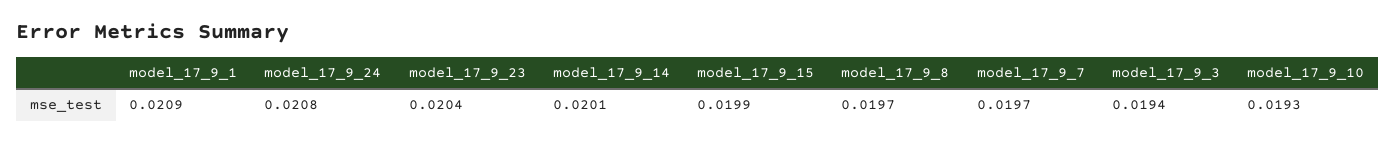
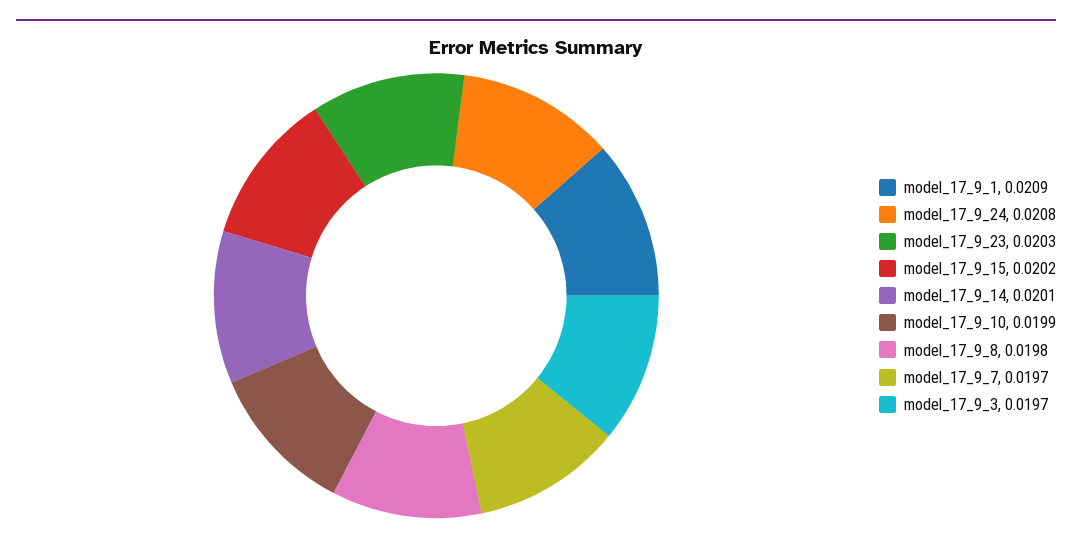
  {
    "model_17_9_1": 0.0209,
    "model_17_9_24": 0.0208,
-   "model_17_9_23": 0.0204,
+   "model_17_9_23": 0.0203,
    "model_17_9_14": 0.0201,
-   "model_17_9_15": 0.0199,
+   "model_17_9_15": 0.0202,
-   "model_17_9_8": 0.0197,
+   "model_17_9_8": 0.0198,
    "model_17_9_7": 0.0197,
-   "model_17_9_3": 0.0194,
+   "model_17_9_3": 0.0197,
-   "model_17_9_10": 0.0193
+   "model_17_9_10": 0.0199
  }

